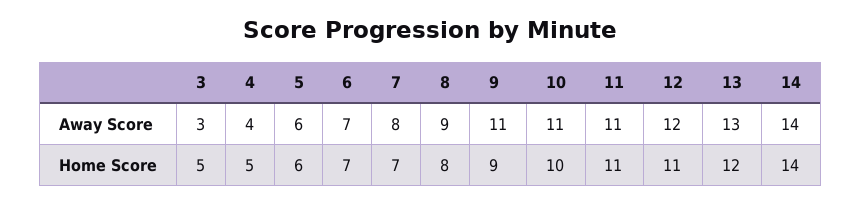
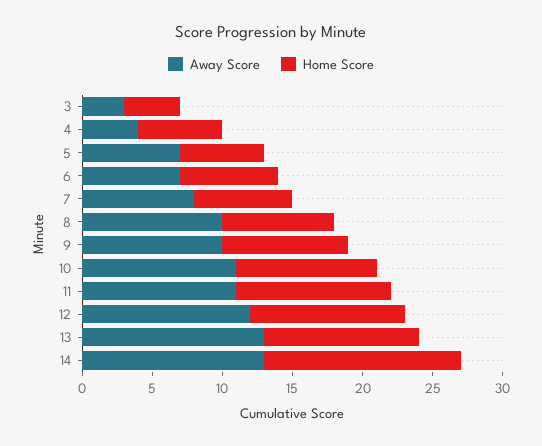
  {
    "Away Score": {
      "3": 3,
      "4": 4,
-     "5": 6,
+     "5": 7,
      "6": 7,
      "7": 8,
-     "8": 9,
+     "8": 10,
-     "9": 11,
+     "9": 10,
      "10": 11,
      "11": 11,
      "12": 12,
      "13": 13,
-     "14": 14
+     "14": 13
    },
    "Home Score": {
-     "3": 5,
+     "3": 4,
-     "4": 5,
+     "4": 6,
      "5": 6,
      "6": 7,
      "7": 7,
      "8": 8,
      "9": 9,
      "10": 10,
      "11": 11,
      "12": 11,
-     "13": 12,
+     "13": 11,
      "14": 14
    }
  }

